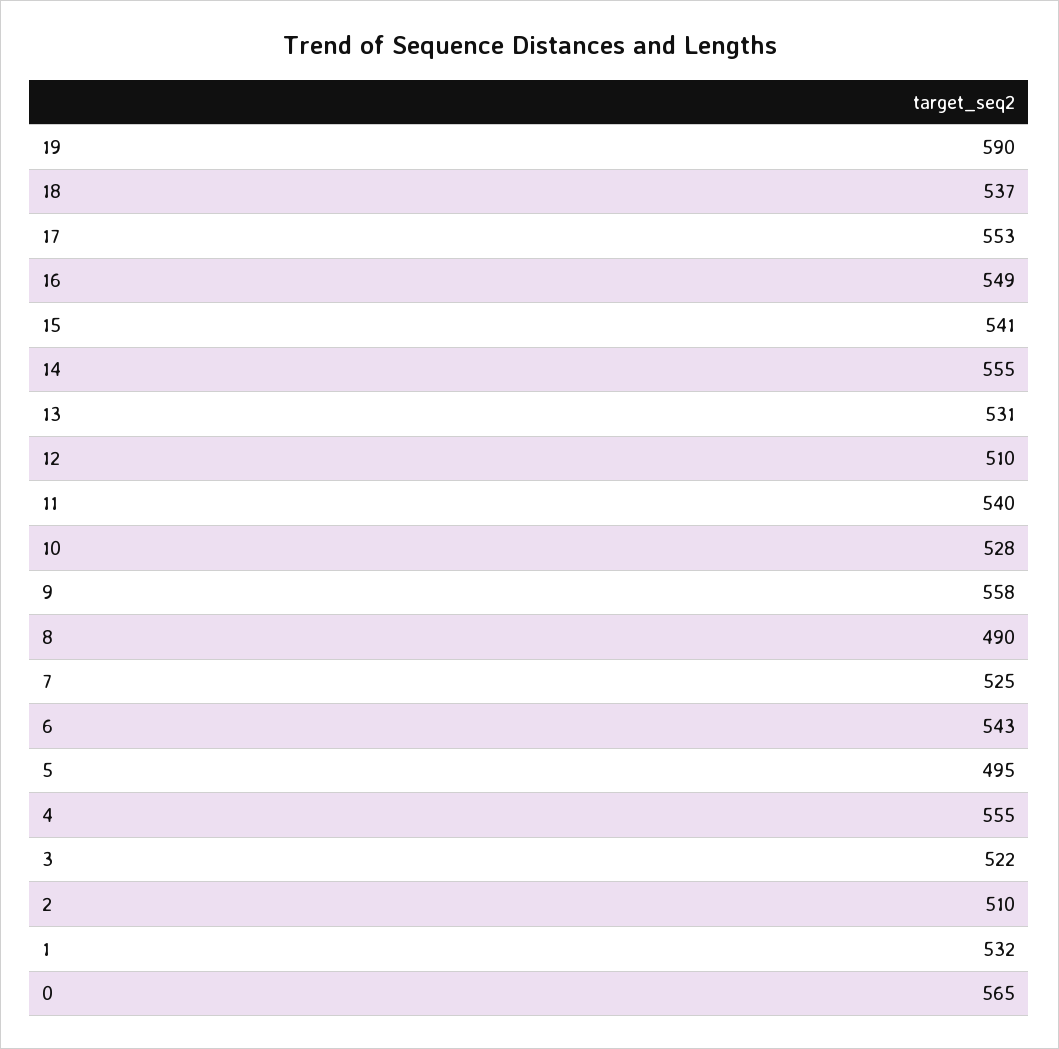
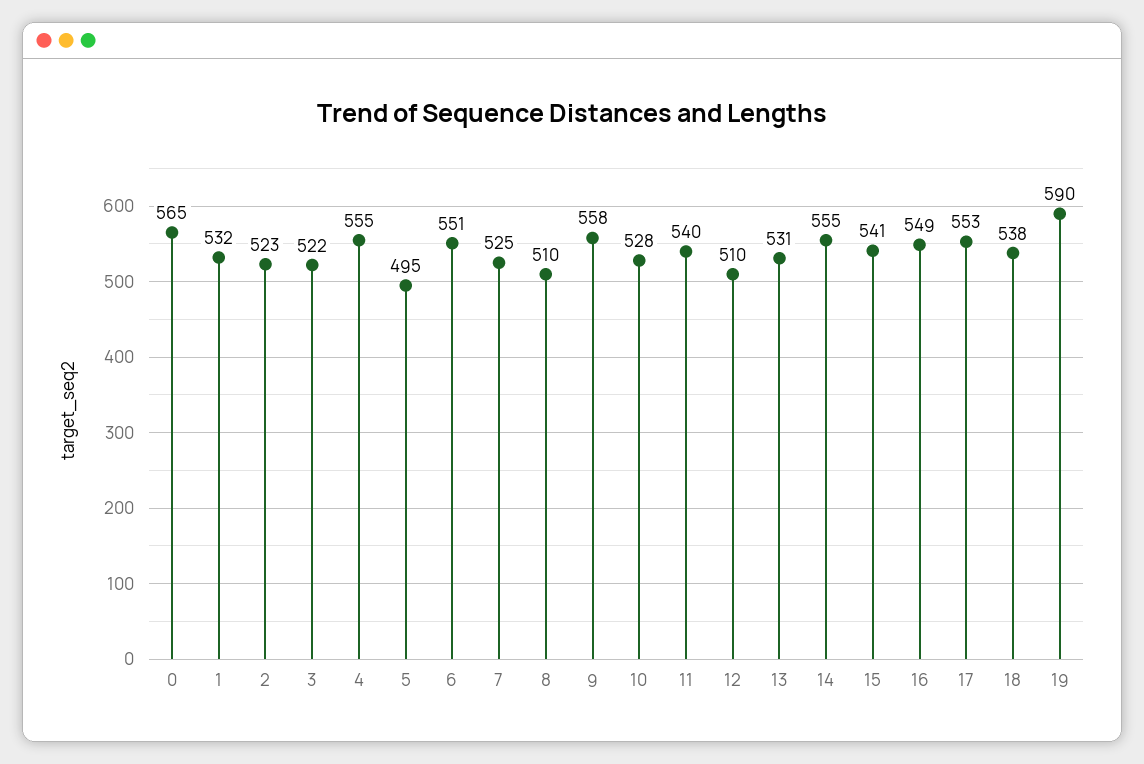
  {
    "19": 590,
-   "18": 537,
+   "18": 538,
    "17": 553,
    "16": 549,
    "15": 541,
    "14": 555,
    "13": 531,
    "12": 510,
    "11": 540,
    "10": 528,
    "9": 558,
-   "8": 490,
+   "8": 510,
    "7": 525,
-   "6": 543,
+   "6": 551,
    "5": 495,
    "4": 555,
    "3": 522,
-   "2": 510,
+   "2": 523,
    "1": 532,
    "0": 565
  }

